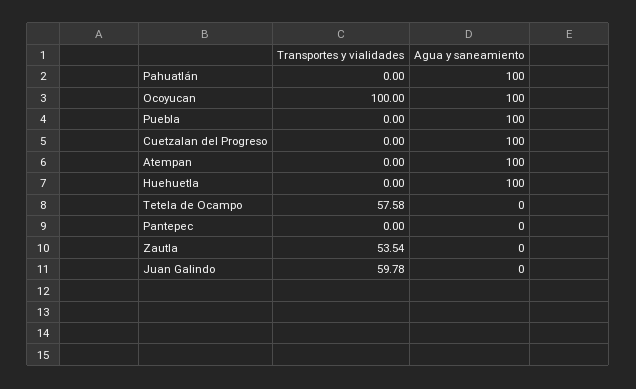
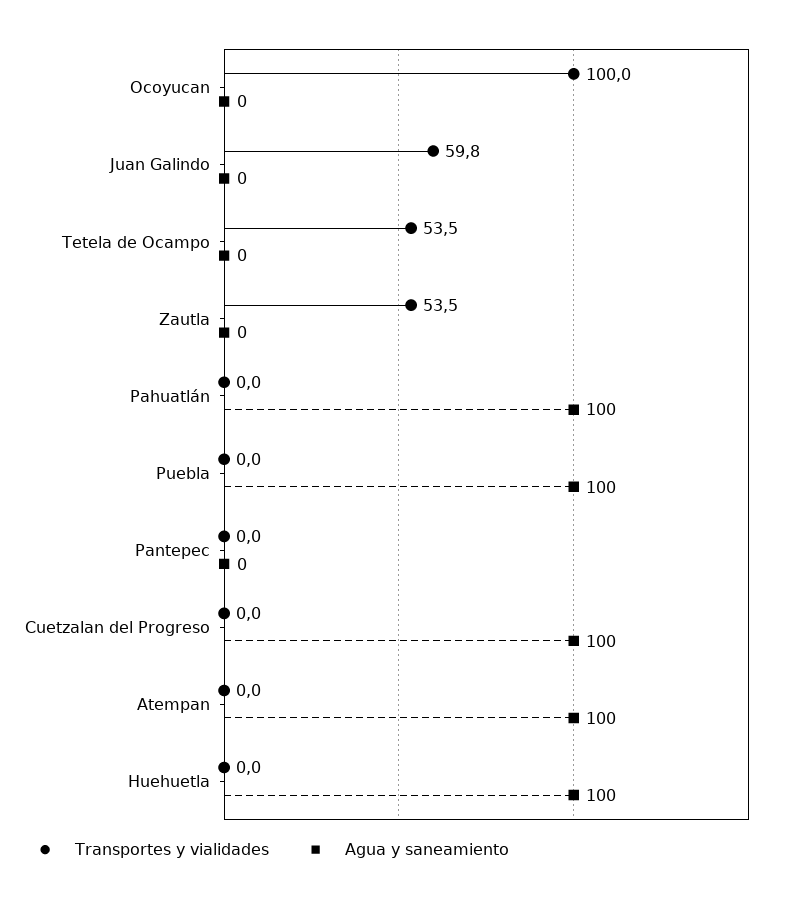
  {
    "Transportes y vialidades": {
      "Pahuatlán": 0,
      "Ocoyucan": 100,
      "Puebla": 0,
      "Cuetzalan del Progreso": 0,
      "Atempan": 0,
      "Huehuetla": 0,
-     "Tetela de Ocampo": 57.58,
+     "Tetela de Ocampo": 53.5,
      "Pantepec": 0,
      "Zautla": 53.54,
      "Juan Galindo": 59.78
    },
    "Agua y saneamiento": {
      "Pahuatlán": 100,
-     "Ocoyucan": 100,
+     "Ocoyucan": 0,
      "Puebla": 100,
      "Cuetzalan del Progreso": 100,
      "Atempan": 100,
      "Huehuetla": 100,
      "Tetela de Ocampo": 0,
      "Pantepec": 0,
      "Zautla": 0,
      "Juan Galindo": 0
    }
  }

